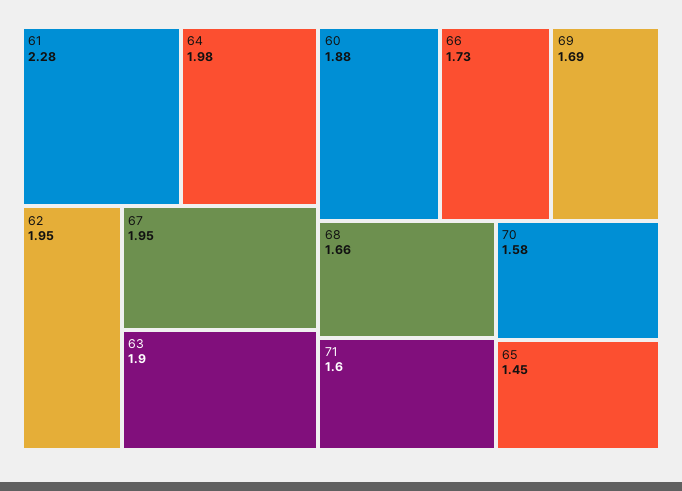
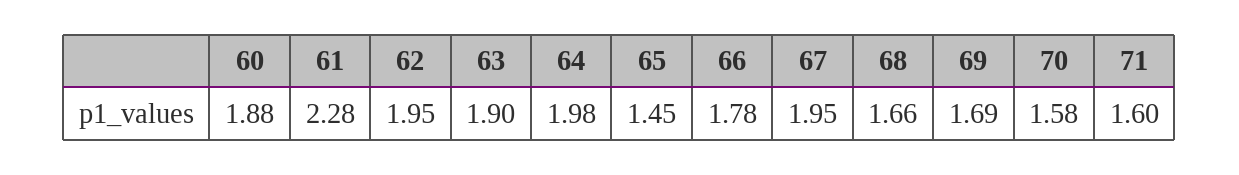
  {
    "61": 2.28,
    "64": 1.98,
    "62": 1.95,
    "67": 1.95,
    "63": 1.9,
    "60": 1.88,
-   "66": 1.73,
+   "66": 1.78,
    "69": 1.69,
    "68": 1.66,
    "71": 1.6,
    "70": 1.58,
    "65": 1.45
  }

